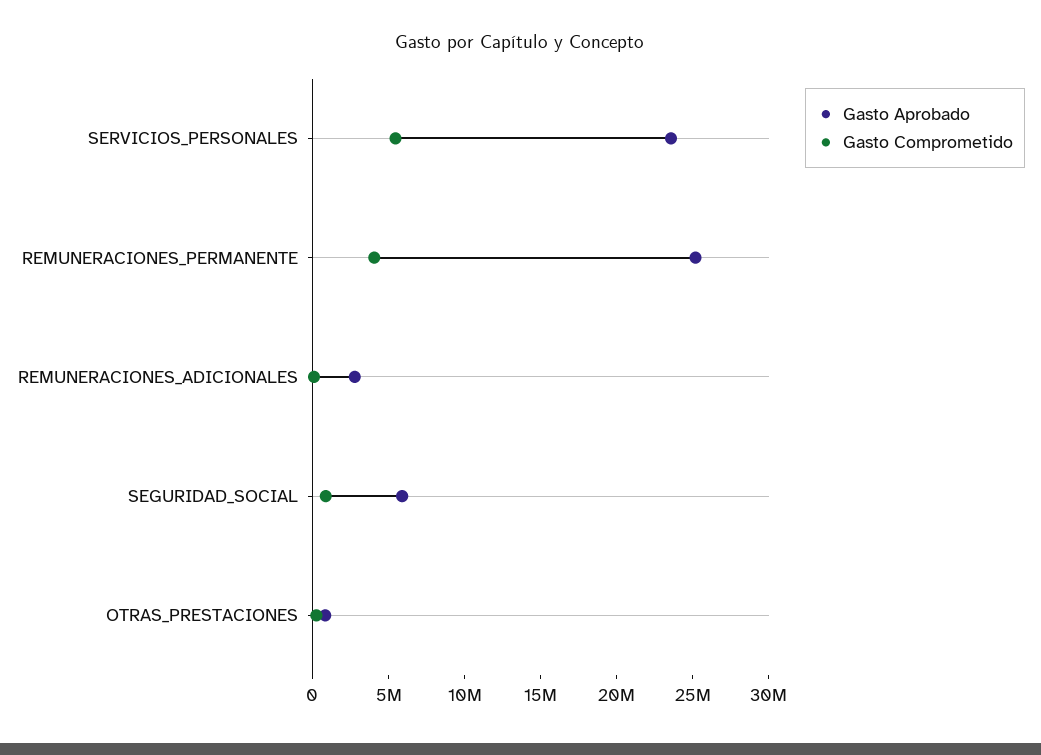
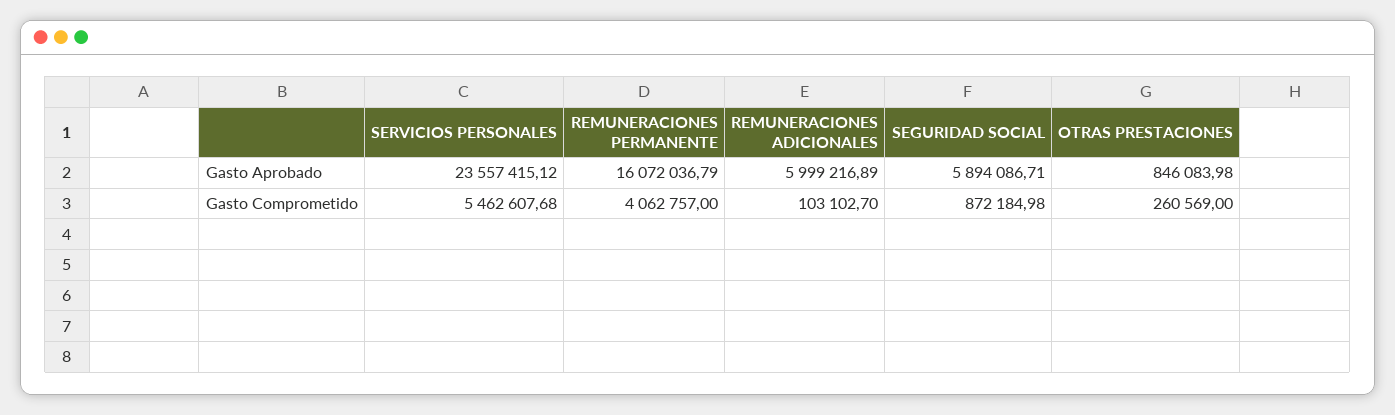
  {
    "Gasto Aprobado": {
      "SERVICIOS_PERSONALES": 23557415.12,
-     "REMUNERACIONES_PERMANENTE": 25000000,
+     "REMUNERACIONES_PERMANENTE": 16072036.79,
-     "REMUNERACIONES_ADICIONALES": 3000000,
+     "REMUNERACIONES_ADICIONALES": 5999216.89,
      "SEGURIDAD_SOCIAL": 5894086.71,
      "OTRAS_PRESTACIONES": 846083.98
    },
    "Gasto Comprometido": {
      "SERVICIOS_PERSONALES": 5462607.68,
      "REMUNERACIONES_PERMANENTE": 4062757,
      "REMUNERACIONES_ADICIONALES": 103102.7,
      "SEGURIDAD_SOCIAL": 872184.98,
      "OTRAS_PRESTACIONES": 260569
    }
  }

